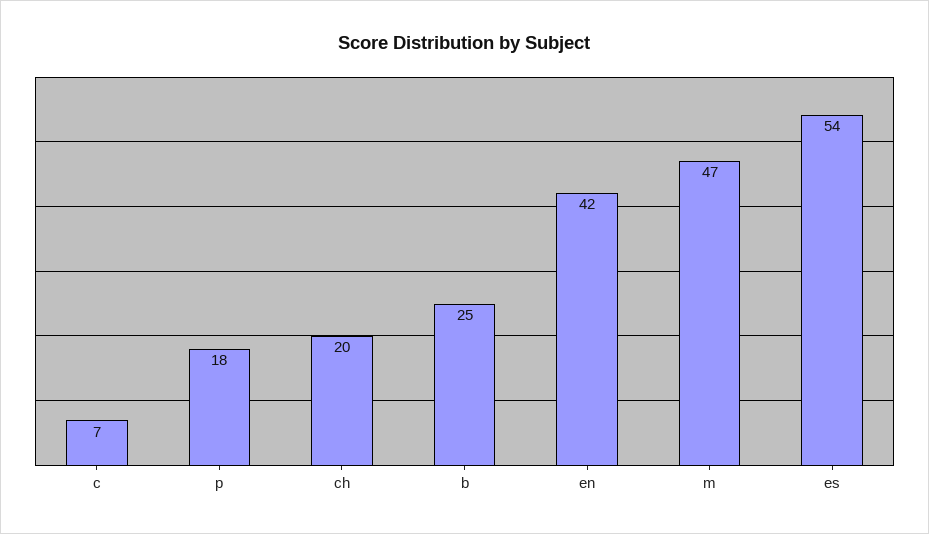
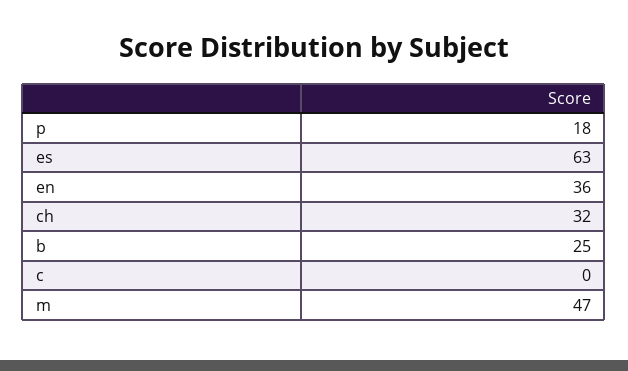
  {
-   "c": 7,
+   "c": 0,
    "p": 18,
-   "ch": 20,
+   "ch": 32,
    "b": 25,
-   "en": 42,
+   "en": 36,
    "m": 47,
-   "es": 54
+   "es": 63
  }

